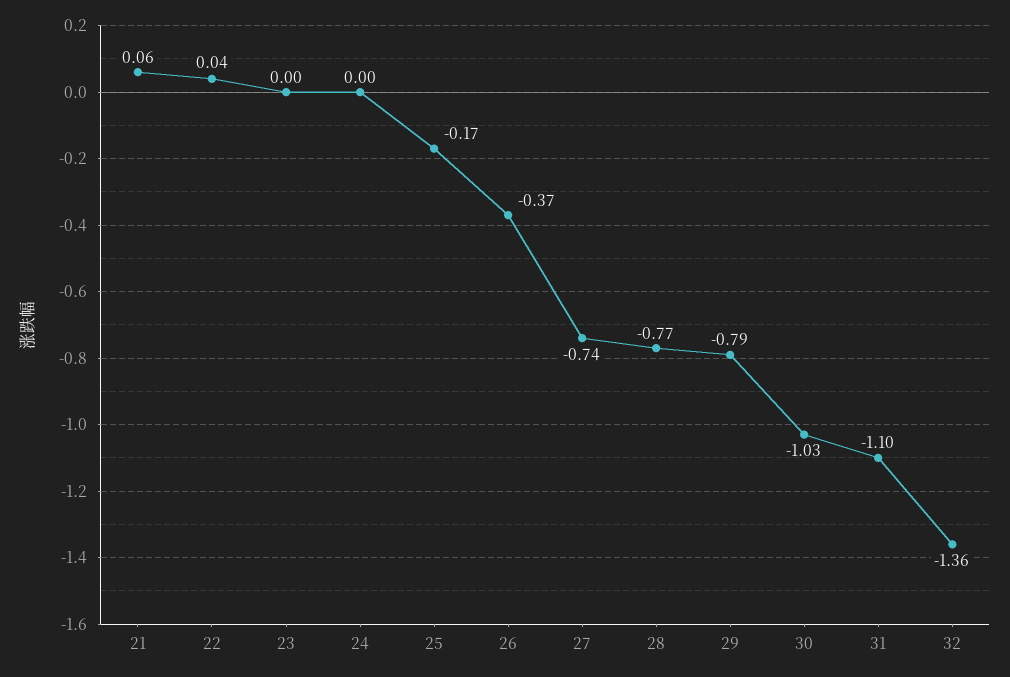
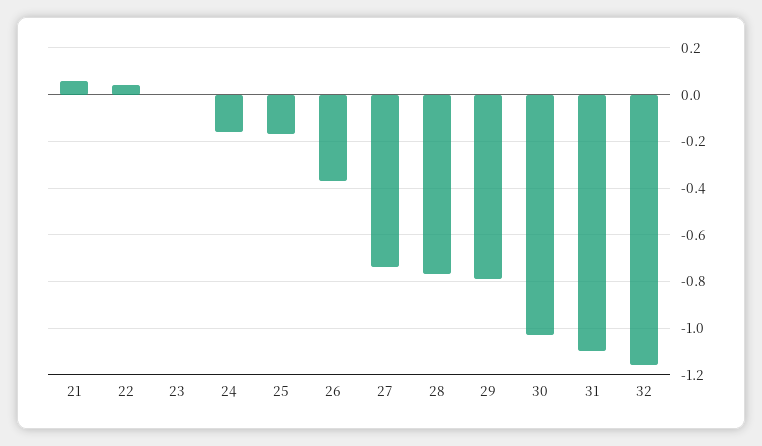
  {
    "21": 0.06,
    "22": 0.04,
    "23": 0,
-   "24": 0,
+   "24": -0.15,
    "25": -0.17,
    "26": -0.37,
    "27": -0.74,
    "28": -0.77,
    "29": -0.79,
    "30": -1.03,
    "31": -1.1,
-   "32": -1.36
+   "32": -1.15
  }

